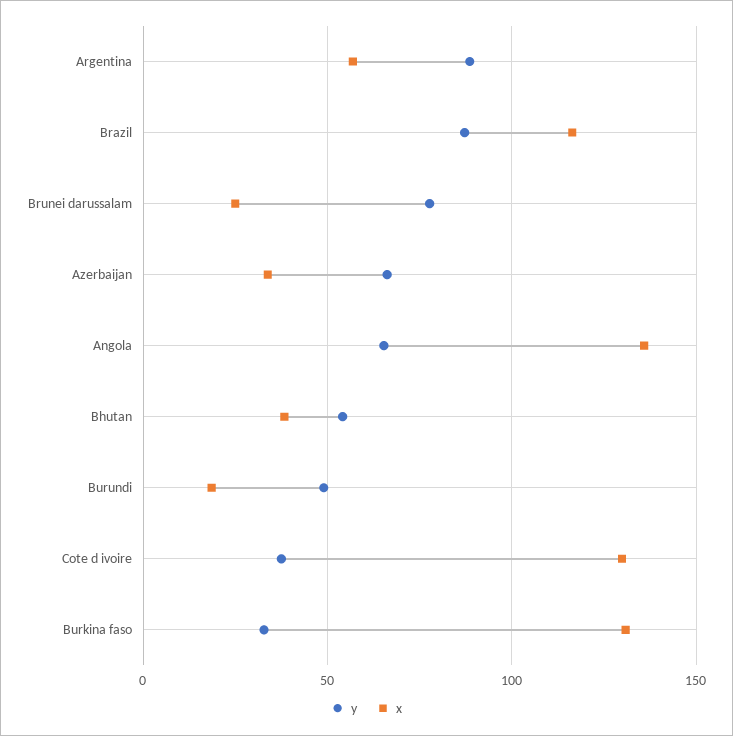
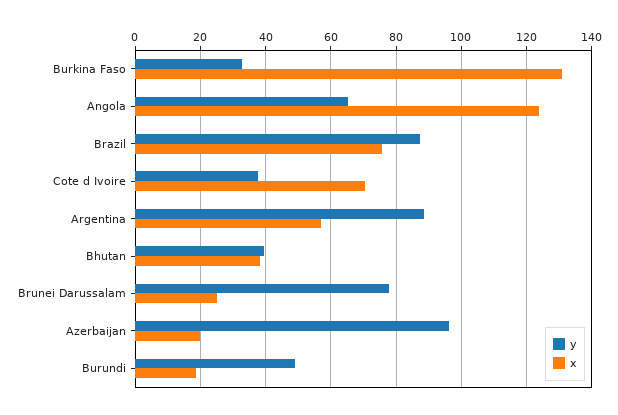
  {
    "y": {
      "Argentina": 88,
      "Brazil": 88,
      "Brunei darussalam": 78,
-     "Azerbaijan": 65,
+     "Azerbaijan": 96,
      "Angola": 66,
-     "Bhutan": 55,
+     "Bhutan": 40,
      "Burundi": 50,
      "Cote d ivoire": 38,
      "Burkina faso": 32
    },
    "x": {
      "Argentina": 56,
-     "Brazil": 115,
+     "Brazil": 76,
      "Brunei darussalam": 26,
-     "Azerbaijan": 35,
+     "Azerbaijan": 20,
-     "Angola": 135,
+     "Angola": 124,
      "Bhutan": 38,
      "Burundi": 18,
-     "Cote d ivoire": 130,
+     "Cote d ivoire": 70,
      "Burkina faso": 130
    }
  }

